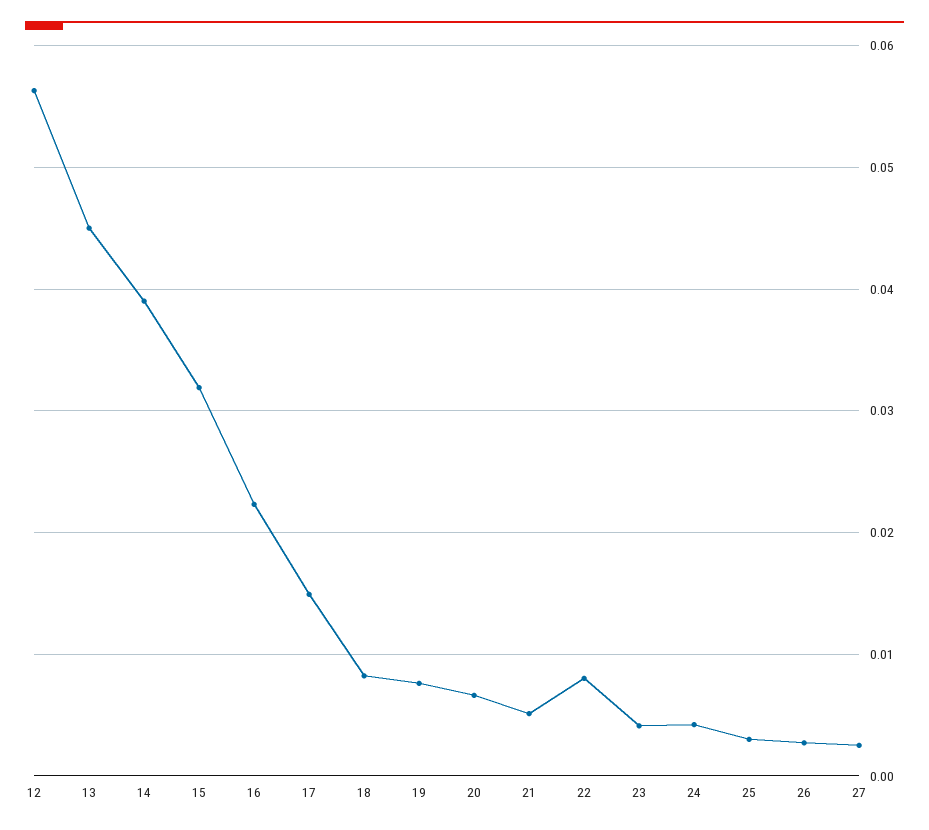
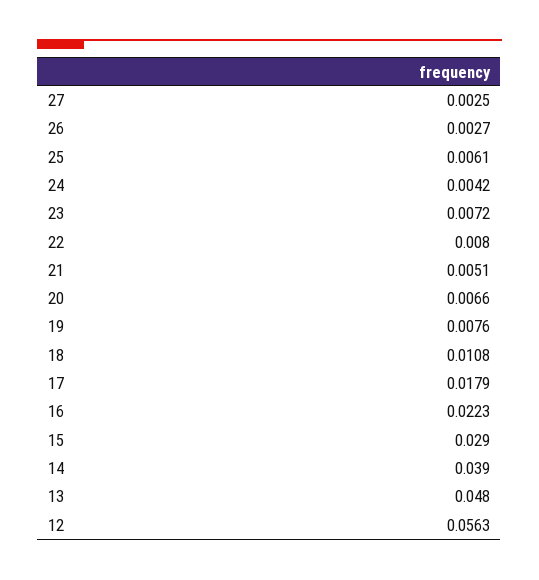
  {
    "12": 0.0563,
-   "13": 0.045,
+   "13": 0.048,
    "14": 0.039,
-   "15": 0.032,
+   "15": 0.029,
    "16": 0.0223,
-   "17": 0.015,
+   "17": 0.0179,
-   "18": 0.008,
+   "18": 0.0108,
    "19": 0.0076,
    "20": 0.0066,
    "21": 0.0051,
    "22": 0.008,
-   "23": 0.004,
+   "23": 0.0072,
    "24": 0.0042,
-   "25": 0.003,
+   "25": 0.0061,
    "26": 0.0027,
    "27": 0.0025
  }

